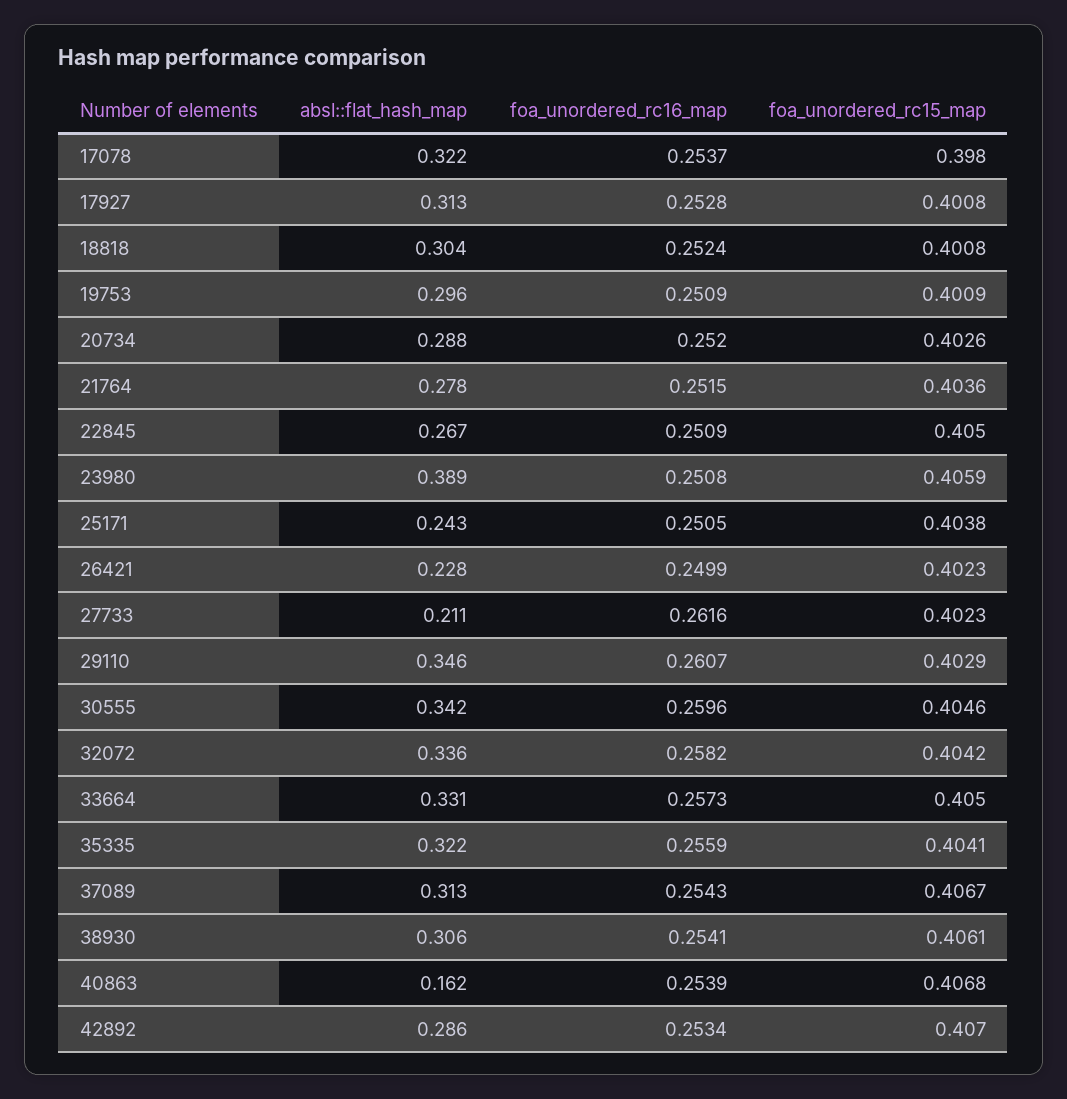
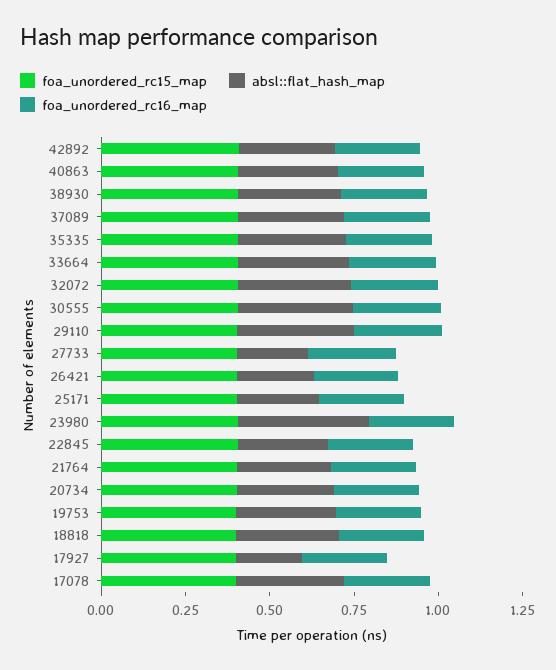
  {
    "absl::flat_hash_map": {
      "17078": 0.322,
-     "17927": 0.313,
+     "17927": 0.2,
      "18818": 0.304,
      "19753": 0.296,
      "20734": 0.288,
      "21764": 0.278,
      "22845": 0.267,
      "23980": 0.389,
      "25171": 0.243,
      "26421": 0.228,
      "27733": 0.211,
      "29110": 0.346,
      "30555": 0.342,
      "32072": 0.336,
      "33664": 0.331,
      "35335": 0.322,
      "37089": 0.313,
      "38930": 0.306,
-     "40863": 0.162,
+     "40863": 0.3,
      "42892": 0.286
    },
    "foa_unordered_rc16_map": {
      "17078": 0.2537,
      "17927": 0.2528,
      "18818": 0.2524,
      "19753": 0.2509,
      "20734": 0.252,
      "21764": 0.2515,
      "22845": 0.2509,
      "23980": 0.2508,
      "25171": 0.2505,
      "26421": 0.2499,
      "27733": 0.2616,
      "29110": 0.2607,
      "30555": 0.2596,
      "32072": 0.2582,
      "33664": 0.2573,
      "35335": 0.2559,
      "37089": 0.2543,
      "38930": 0.2541,
      "40863": 0.2539,
      "42892": 0.2534
    },
    "foa_unordered_rc15_map": {
      "17078": 0.398,
      "17927": 0.4008,
      "18818": 0.4008,
      "19753": 0.4009,
      "20734": 0.4026,
      "21764": 0.4036,
      "22845": 0.405,
      "23980": 0.4059,
      "25171": 0.4038,
      "26421": 0.4023,
      "27733": 0.4023,
      "29110": 0.4029,
      "30555": 0.4046,
      "32072": 0.4042,
      "33664": 0.405,
      "35335": 0.4041,
      "37089": 0.4067,
      "38930": 0.4061,
      "40863": 0.4068,
      "42892": 0.407
    }
  }

